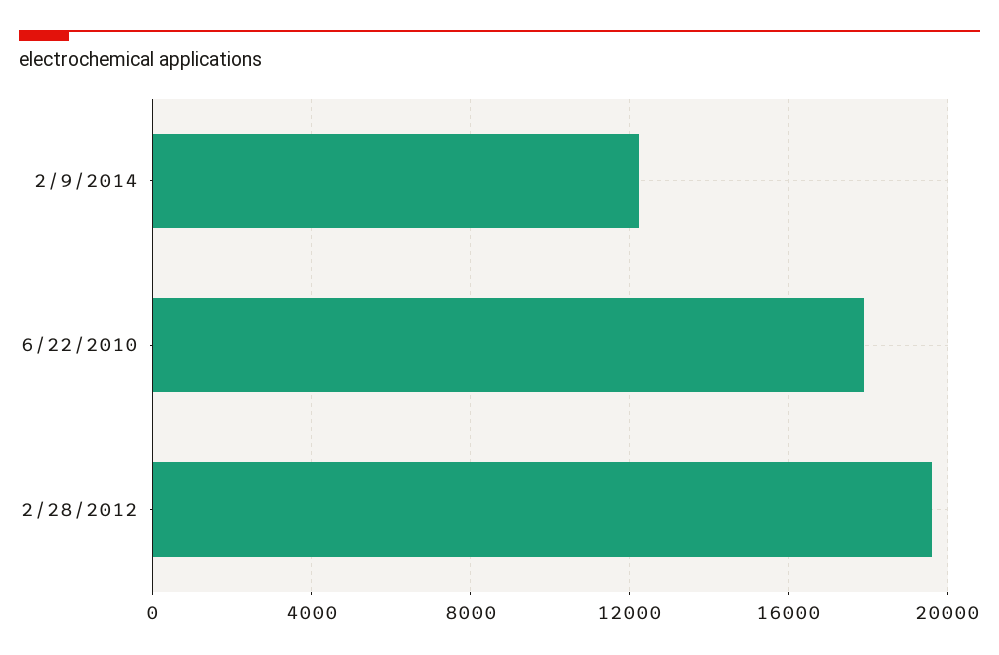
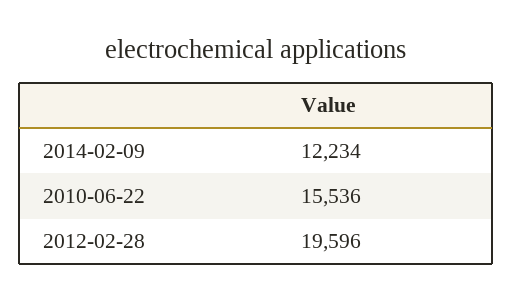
  {
    "2/9/2014": 12234,
-   "6/22/2010": 18000,
+   "6/22/2010": 15536,
    "2/28/2012": 19596
  }

